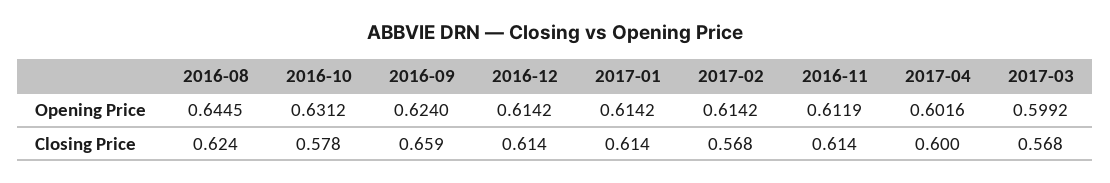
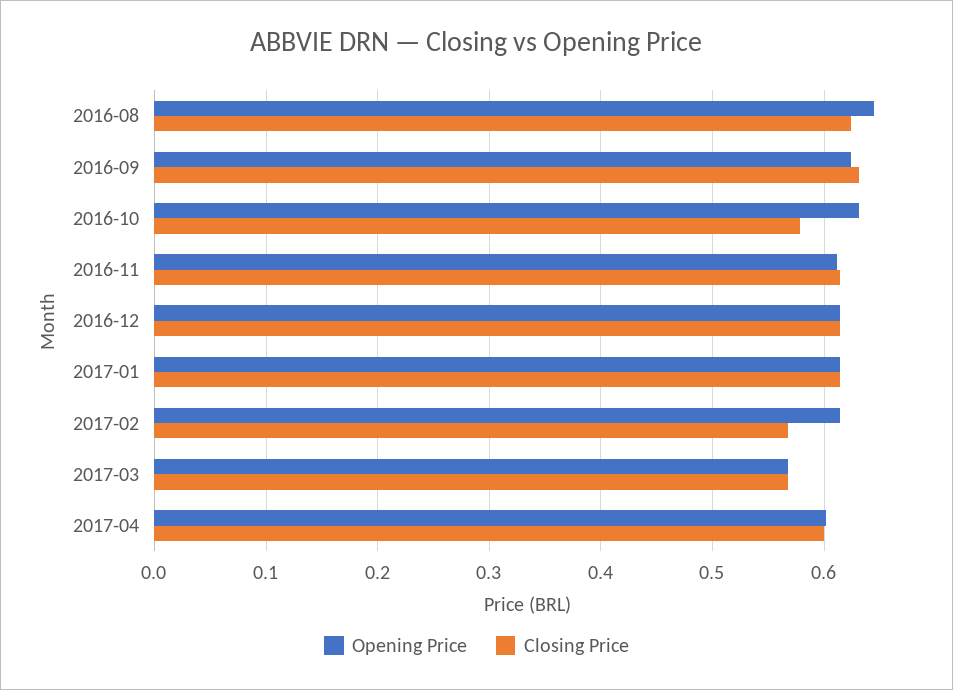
  {
    "Opening Price": {
      "2016-08": 0.6445,
      "2016-10": 0.6312,
      "2016-09": 0.624,
      "2016-12": 0.6142,
      "2017-01": 0.6142,
      "2017-02": 0.6142,
      "2016-11": 0.6119,
      "2017-04": 0.6016,
-     "2017-03": 0.5992
+     "2017-03": 0.57
    },
    "Closing Price": {
      "2016-08": 0.624,
      "2016-10": 0.578,
-     "2016-09": 0.659,
+     "2016-09": 0.63,
      "2016-12": 0.614,
      "2017-01": 0.614,
      "2017-02": 0.568,
      "2016-11": 0.614,
      "2017-04": 0.6,
      "2017-03": 0.568
    }
  }

